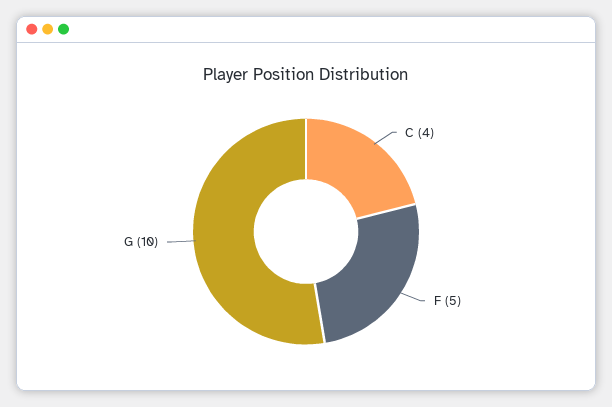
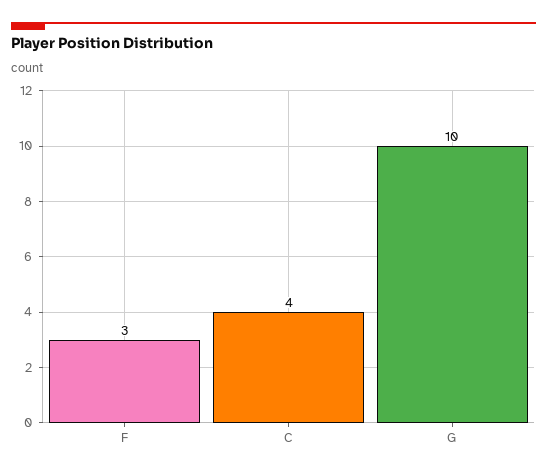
  {
    "C": 4,
-   "F": 5,
+   "F": 3,
    "G": 10
  }

